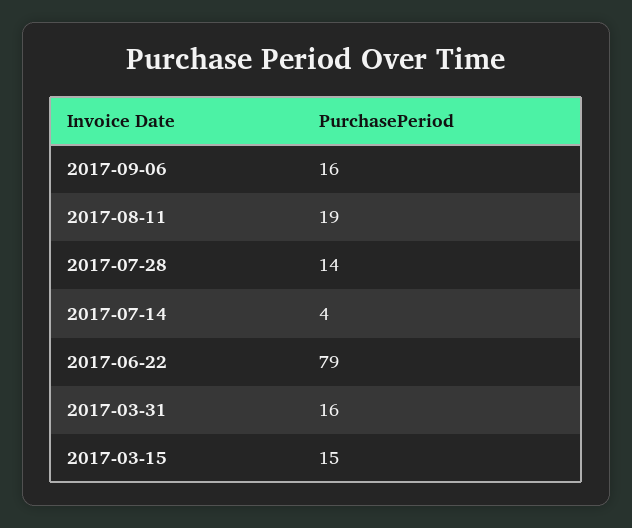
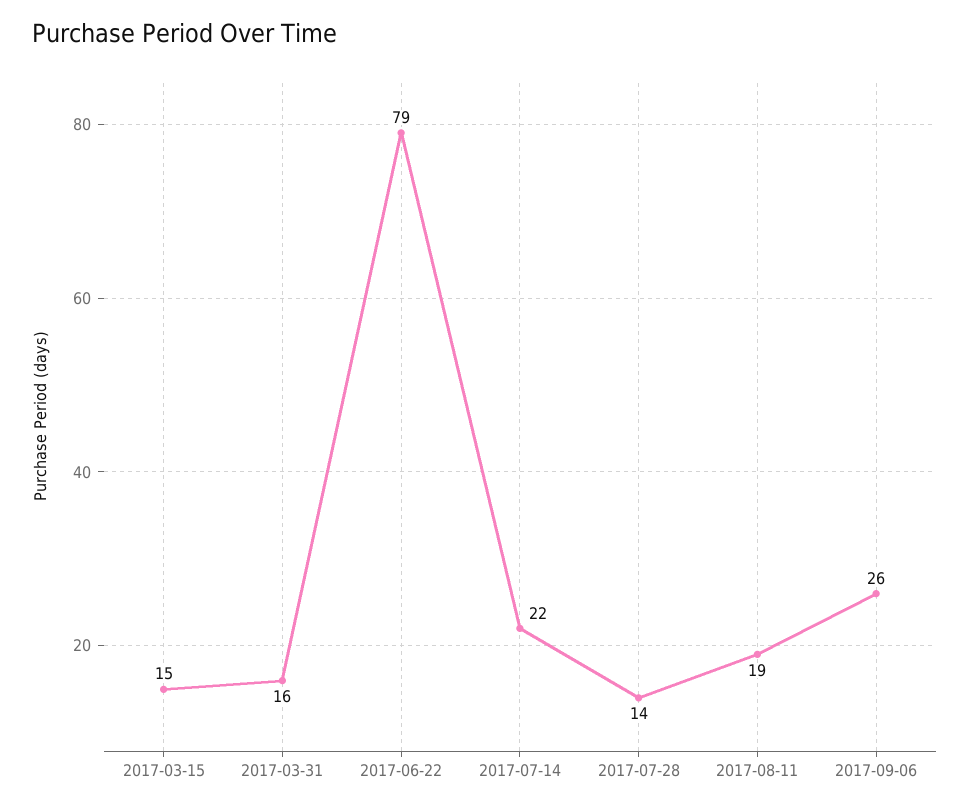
  {
-   "2017-09-06": 16,
+   "2017-09-06": 26,
    "2017-08-11": 19,
    "2017-07-28": 14,
-   "2017-07-14": 4,
+   "2017-07-14": 22,
    "2017-06-22": 79,
    "2017-03-31": 16,
    "2017-03-15": 15
  }

